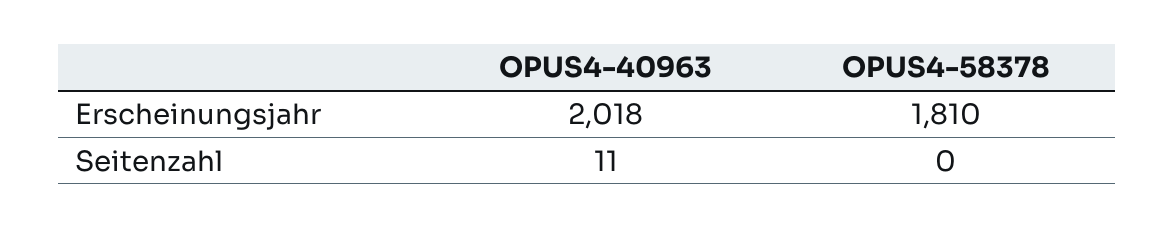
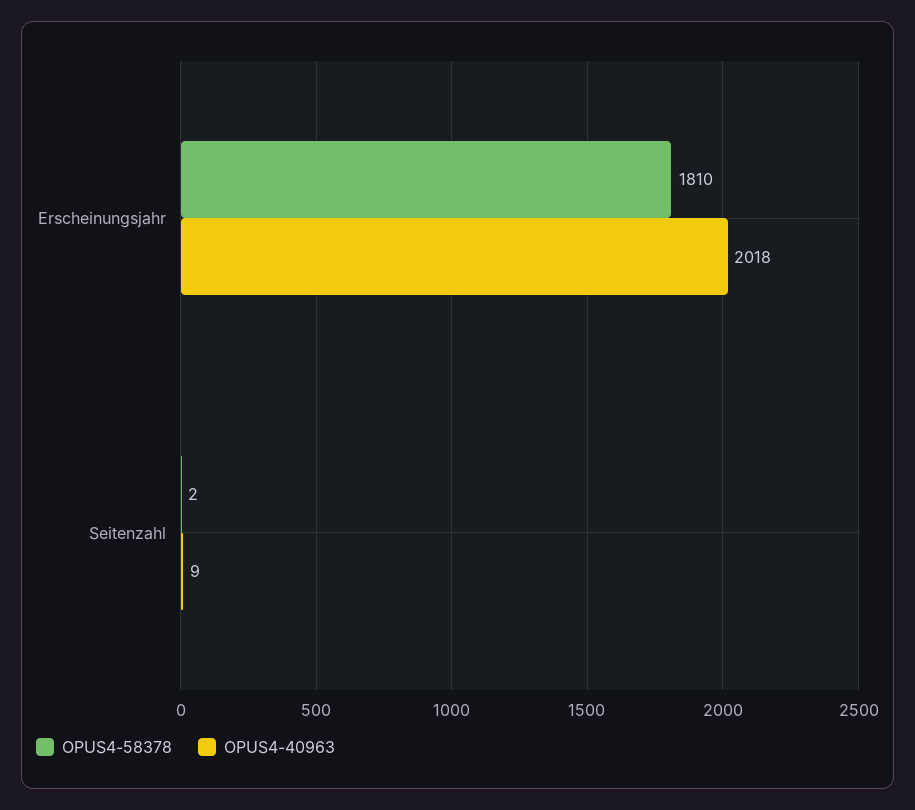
  {
    "OPUS4-40963": {
      "Erscheinungsjahr": 2018,
-     "Seitenzahl": 11
+     "Seitenzahl": 9
    },
    "OPUS4-58378": {
      "Erscheinungsjahr": 1810,
-     "Seitenzahl": 0
+     "Seitenzahl": 2
    }
  }

